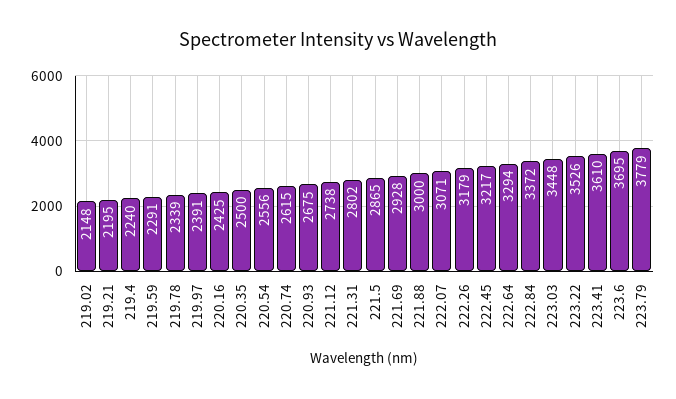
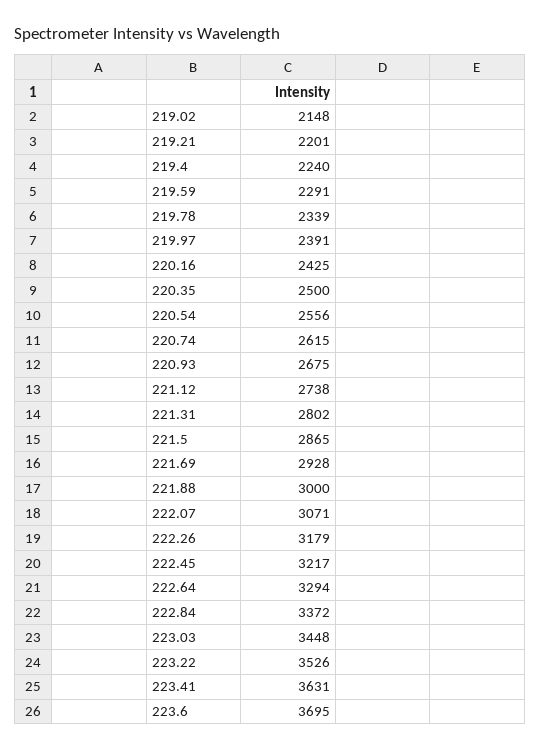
  {
    "219.02": 2148,
-   "219.21": 2195,
+   "219.21": 2201,
    "219.4": 2240,
    "219.59": 2291,
    "219.78": 2339,
    "219.97": 2391,
    "220.16": 2425,
    "220.35": 2500,
    "220.54": 2556,
    "220.74": 2615,
    "220.93": 2675,
    "221.12": 2738,
    "221.31": 2802,
    "221.5": 2865,
    "221.69": 2928,
    "221.88": 3000,
    "222.07": 3071,
    "222.26": 3179,
    "222.45": 3217,
    "222.64": 3294,
    "222.84": 3372,
    "223.03": 3448,
    "223.22": 3526,
-   "223.41": 3610,
+   "223.41": 3631,
-   "223.6": 3695,
+   "223.6": 3695
-   "223.79": 3779
  }

